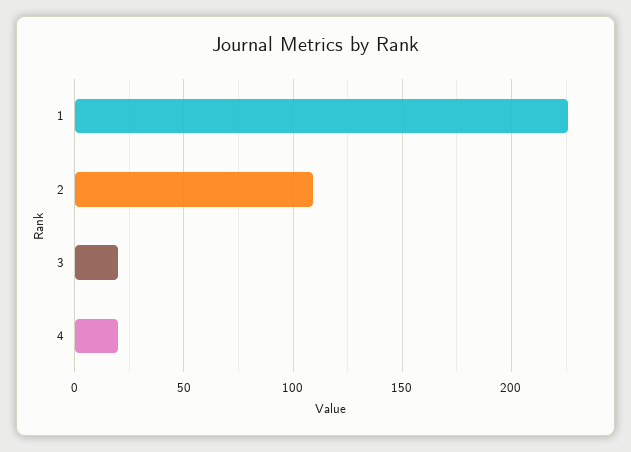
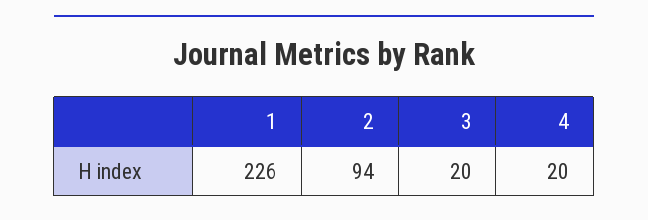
  {
    "1": 226,
-   "2": 110,
+   "2": 94,
    "3": 20,
    "4": 20
  }

